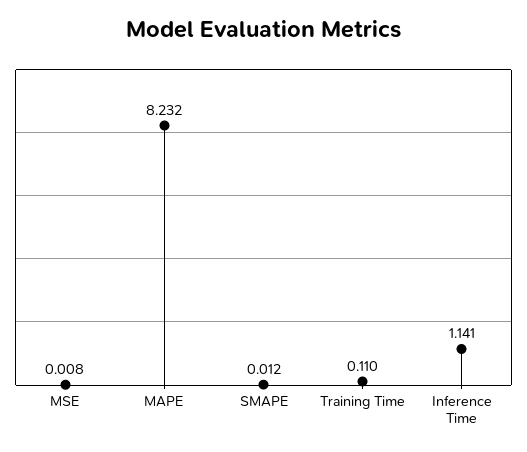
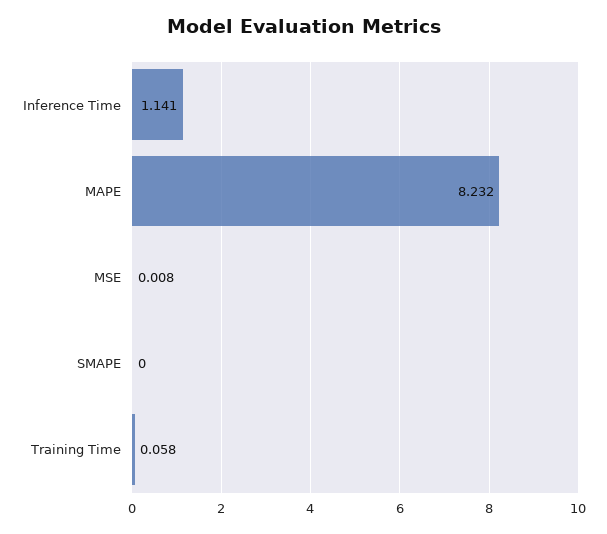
  {
    "MSE": 0.008,
    "MAPE": 8.232,
-   "SMAPE": 0.012,
+   "SMAPE": 0,
-   "Training Time": 0.11,
+   "Training Time": 0.058,
    "Inference Time": 1.141
  }

